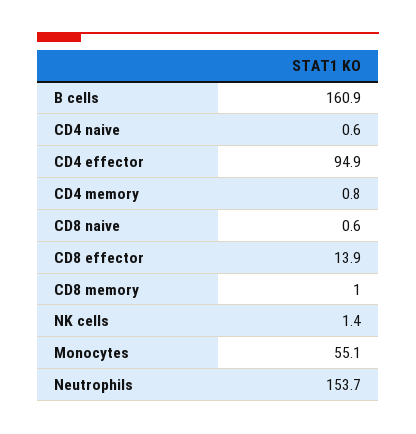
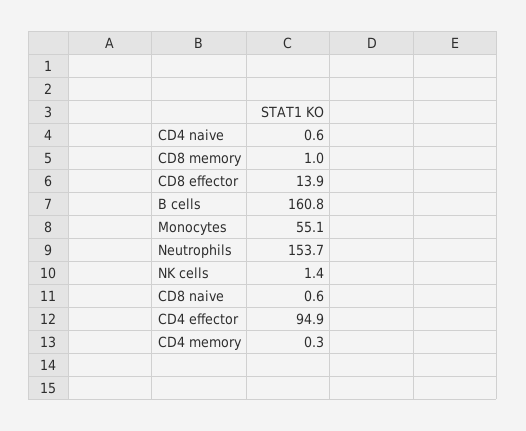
  {
-   "B cells": 160.9,
+   "B cells": 160.8,
    "CD4 naive": 0.6,
    "CD4 effector": 94.9,
-   "CD4 memory": 0.8,
+   "CD4 memory": 0.3,
    "CD8 naive": 0.6,
    "CD8 effector": 13.9,
    "CD8 memory": 1,
    "NK cells": 1.4,
    "Monocytes": 55.1,
    "Neutrophils": 153.7
  }

